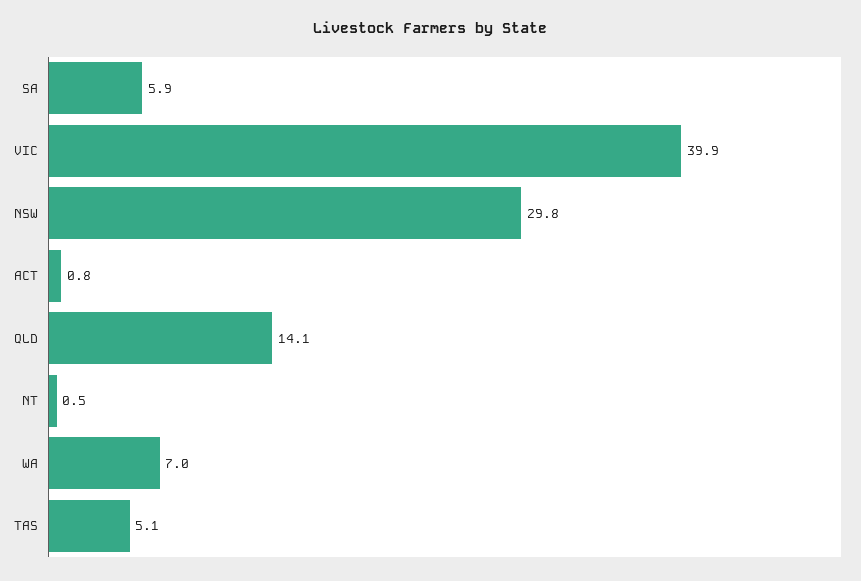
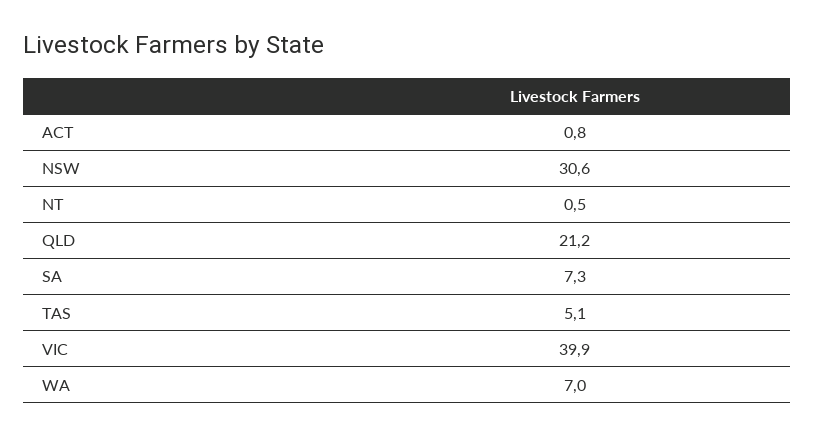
  {
-   "SA": 5.9,
+   "SA": 7.3,
    "VIC": 39.9,
-   "NSW": 29.8,
+   "NSW": 30.6,
    "ACT": 0.8,
-   "QLD": 14.1,
+   "QLD": 21.2,
    "NT": 0.5,
    "WA": 7,
    "TAS": 5.1
  }

